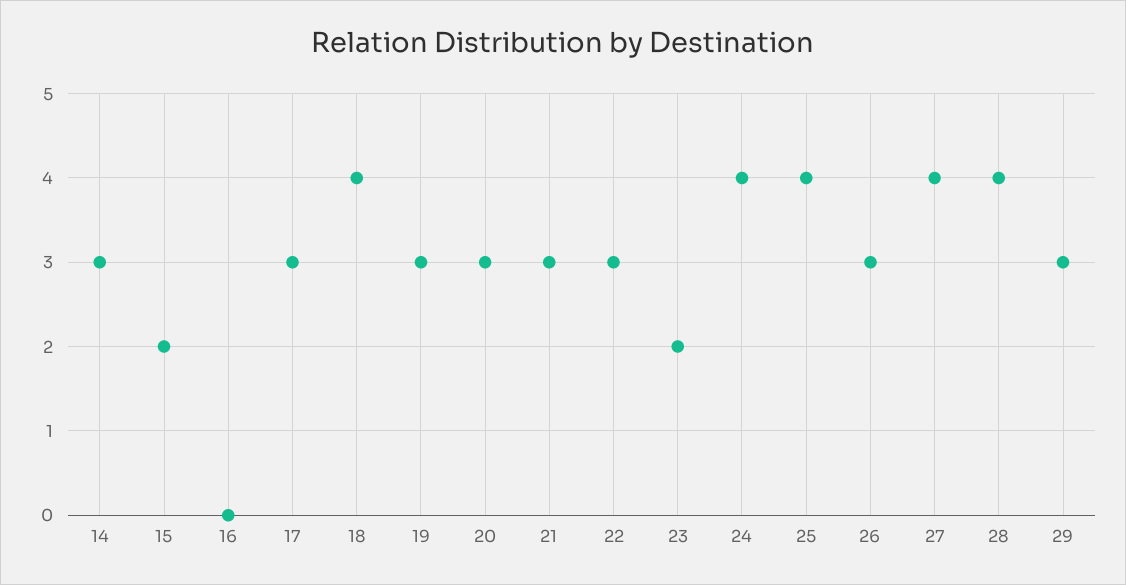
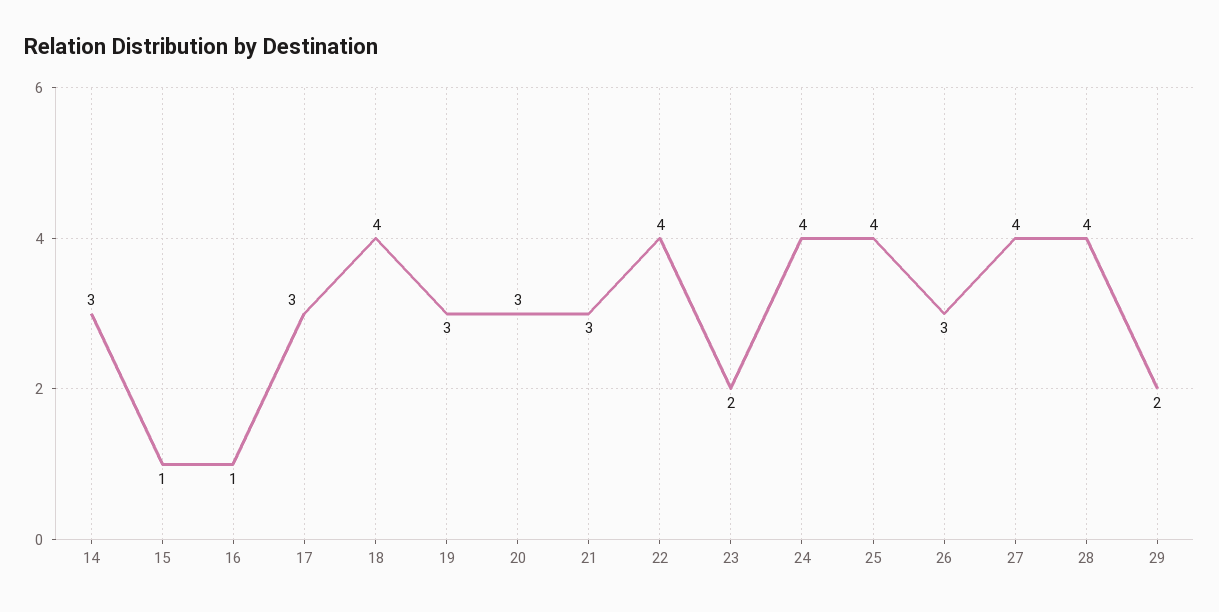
  {
    "14": 3,
-   "15": 2,
+   "15": 1,
-   "16": 0,
+   "16": 1,
    "17": 3,
    "18": 4,
    "19": 3,
    "20": 3,
    "21": 3,
-   "22": 3,
+   "22": 4,
    "23": 2,
    "24": 4,
    "25": 4,
    "26": 3,
    "27": 4,
    "28": 4,
-   "29": 3
+   "29": 2
  }

